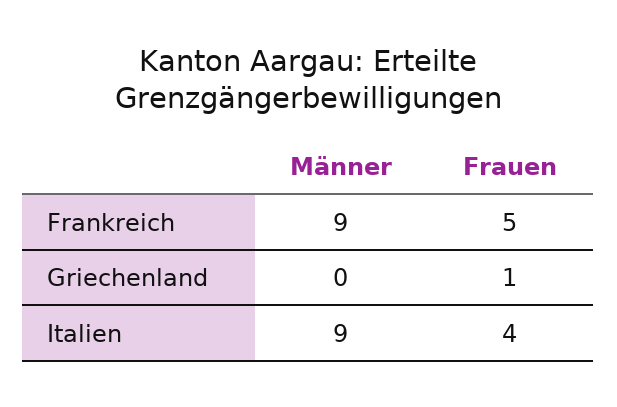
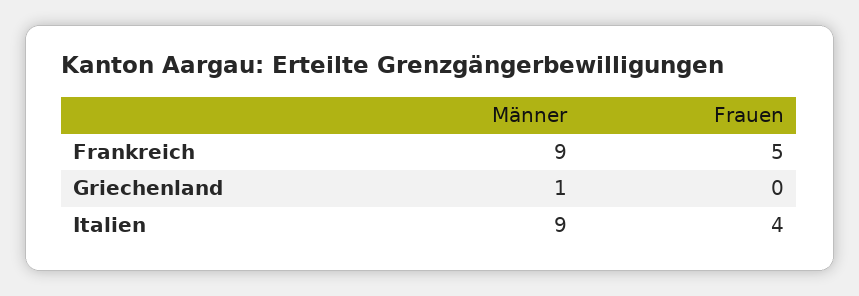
  {
    "Männer": {
      "Frankreich": 9,
-     "Griechenland": 0,
+     "Griechenland": 1,
      "Italien": 9
    },
    "Frauen": {
      "Frankreich": 5,
-     "Griechenland": 1,
+     "Griechenland": 0,
      "Italien": 4
    }
  }

